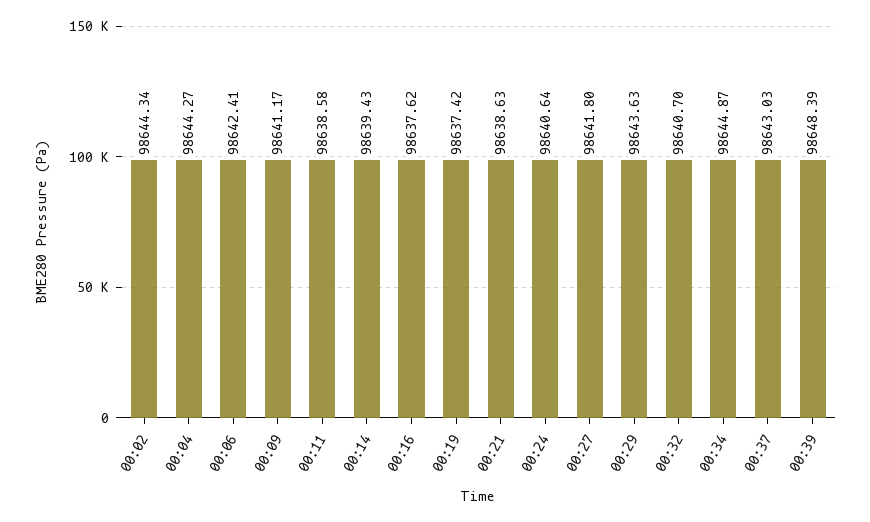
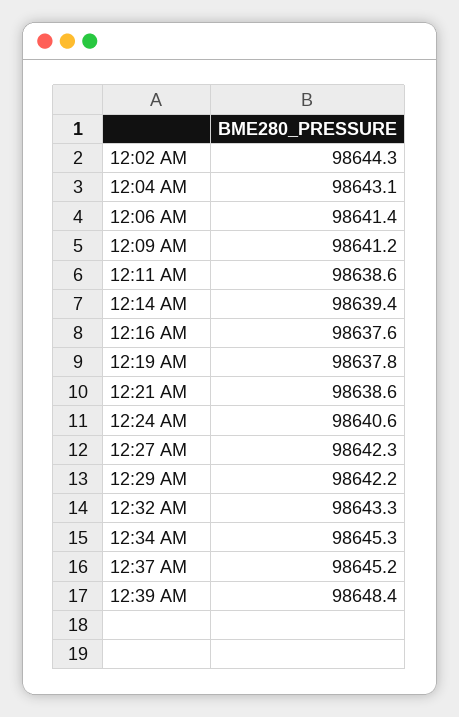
  {
    "00:02": 98644.34,
-   "00:04": 98644.27,
+   "00:04": 98643.1,
-   "00:06": 98642.41,
+   "00:06": 98641.4,
    "00:09": 98641.17,
    "00:11": 98638.58,
    "00:14": 98639.43,
    "00:16": 98637.62,
-   "00:19": 98637.42,
+   "00:19": 98637.8,
    "00:21": 98638.63,
    "00:24": 98640.64,
-   "00:27": 98641.8,
+   "00:27": 98642.3,
-   "00:29": 98643.63,
+   "00:29": 98642.2,
-   "00:32": 98640.7,
+   "00:32": 98643.3,
-   "00:34": 98644.87,
+   "00:34": 98645.3,
-   "00:37": 98643.03,
+   "00:37": 98645.2,
    "00:39": 98648.39
  }

